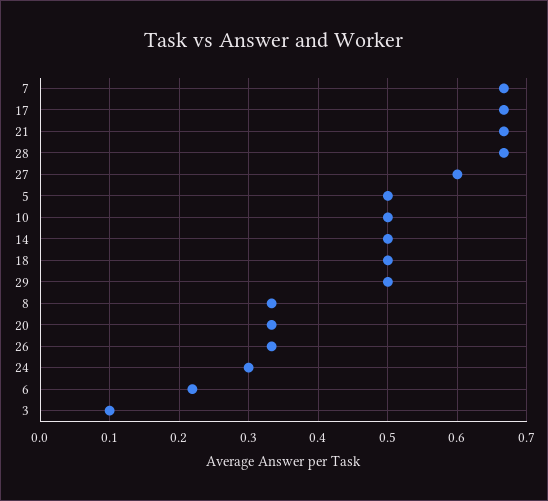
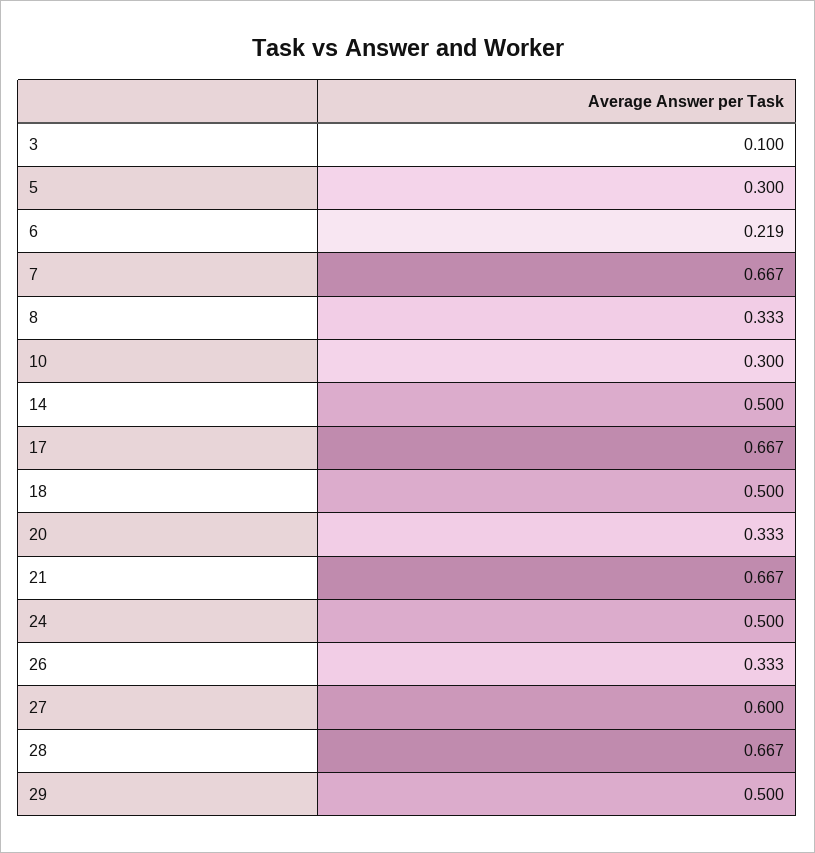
  {
    "7": 0.667,
    "17": 0.667,
    "21": 0.667,
    "28": 0.667,
    "27": 0.6,
-   "5": 0.5,
+   "5": 0.3,
-   "10": 0.5,
+   "10": 0.3,
    "14": 0.5,
    "18": 0.5,
    "29": 0.5,
    "8": 0.333,
    "20": 0.333,
    "26": 0.333,
-   "24": 0.3,
+   "24": 0.5,
    "6": 0.219,
    "3": 0.1
  }

